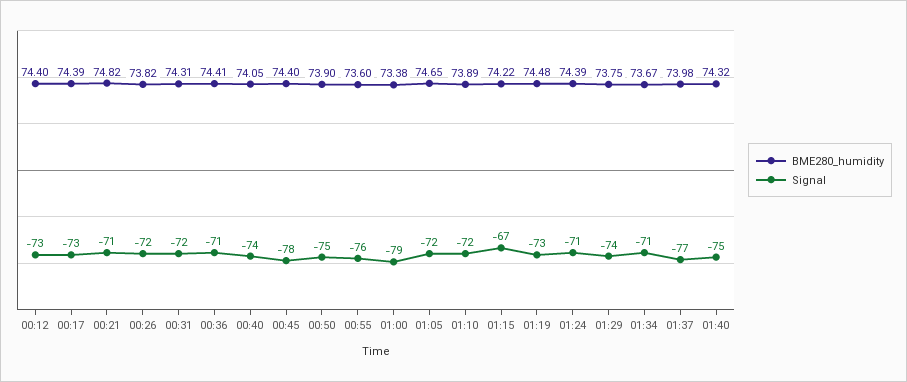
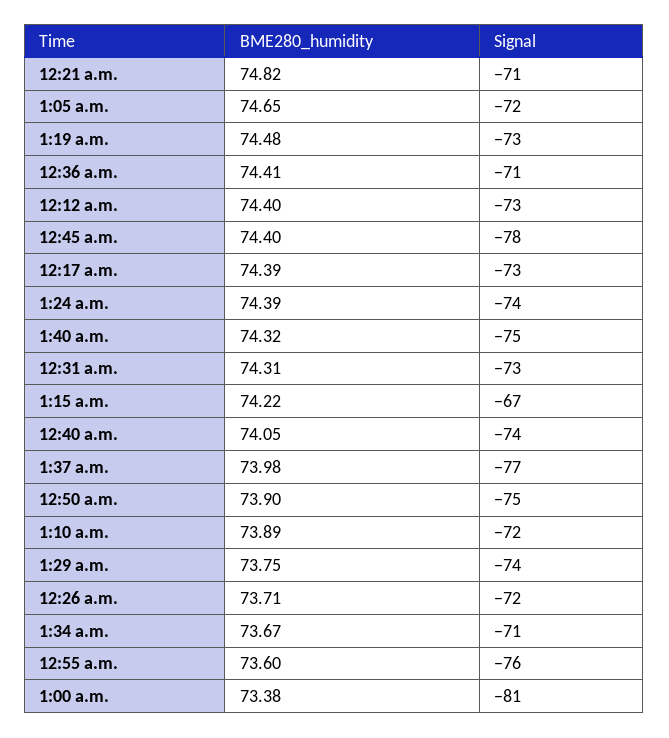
  {
    "BME280_humidity": {
      "00:12": 74.4,
      "00:17": 74.39,
      "00:21": 74.82,
-     "00:26": 73.82,
+     "00:26": 73.71,
      "00:31": 74.31,
      "00:36": 74.41,
      "00:40": 74.05,
      "00:45": 74.4,
      "00:50": 73.9,
      "00:55": 73.6,
      "01:00": 73.38,
      "01:05": 74.65,
      "01:10": 73.89,
      "01:15": 74.22,
      "01:19": 74.48,
      "01:24": 74.39,
      "01:29": 73.75,
      "01:34": 73.67,
      "01:37": 73.98,
      "01:40": 74.32
    },
    "Signal": {
      "00:12": -73,
      "00:17": -73,
      "00:21": -71,
      "00:26": -72,
-     "00:31": -72,
+     "00:31": -73,
      "00:36": -71,
      "00:40": -74,
      "00:45": -78,
      "00:50": -75,
      "00:55": -76,
-     "01:00": -79,
+     "01:00": -81,
      "01:05": -72,
      "01:10": -72,
      "01:15": -67,
      "01:19": -73,
-     "01:24": -71,
+     "01:24": -74,
      "01:29": -74,
      "01:34": -71,
      "01:37": -77,
      "01:40": -75
    }
  }

